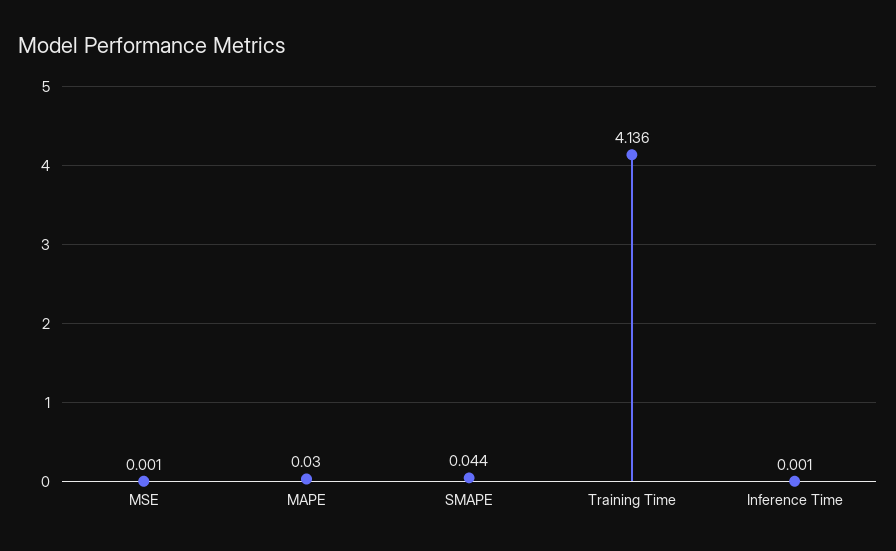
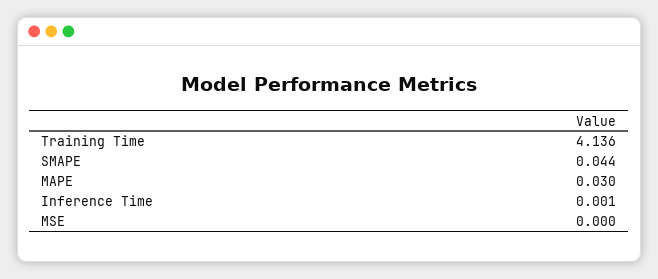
  {
-   "MSE": 0.001,
+   "MSE": 0,
    "MAPE": 0.03,
    "SMAPE": 0.044,
    "Training Time": 4.136,
    "Inference Time": 0.001
  }

